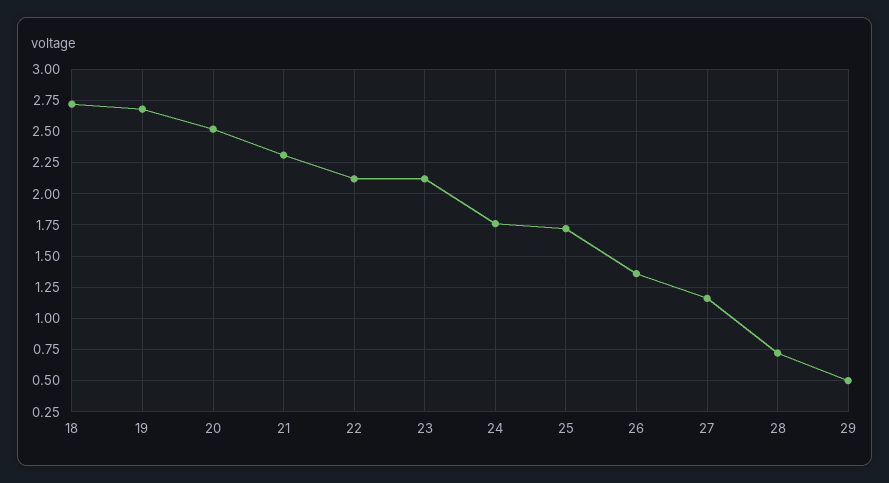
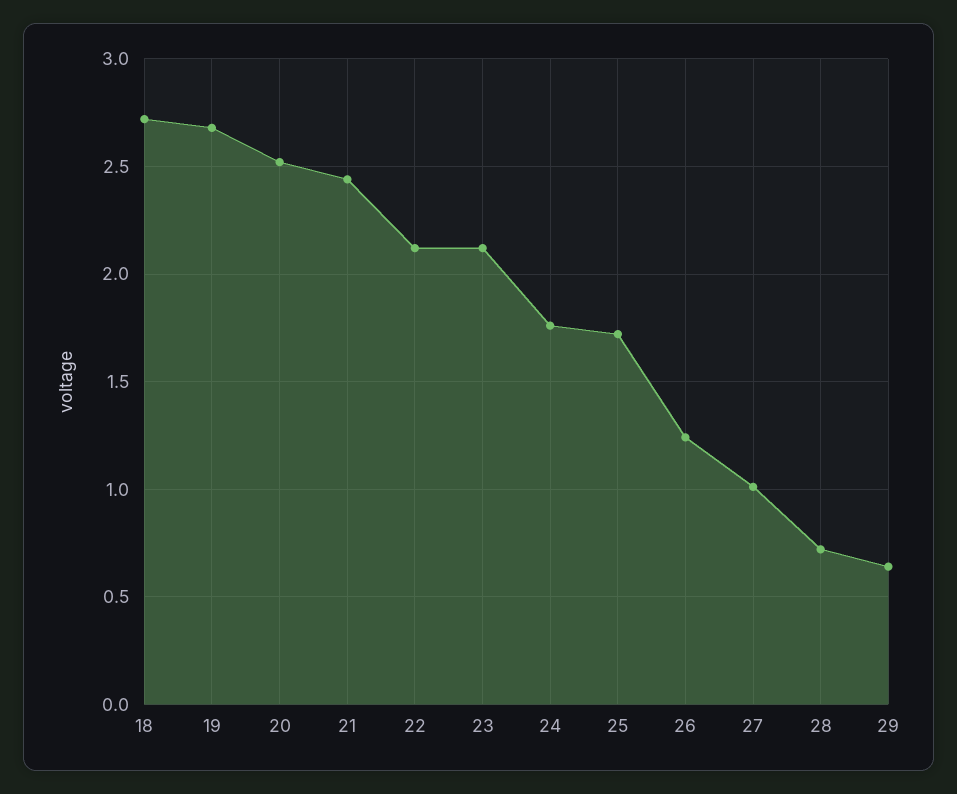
  {
    "18": 2.7,
    "19": 2.7,
    "20": 2.5,
-   "21": 2.3,
+   "21": 2.45,
    "22": 2.1,
    "23": 2.1,
    "24": 1.75,
    "25": 1.7,
-   "26": 1.35,
+   "26": 1.25,
-   "27": 1.15,
+   "27": 1,
    "28": 0.7,
-   "29": 0.5
+   "29": 0.65
  }

